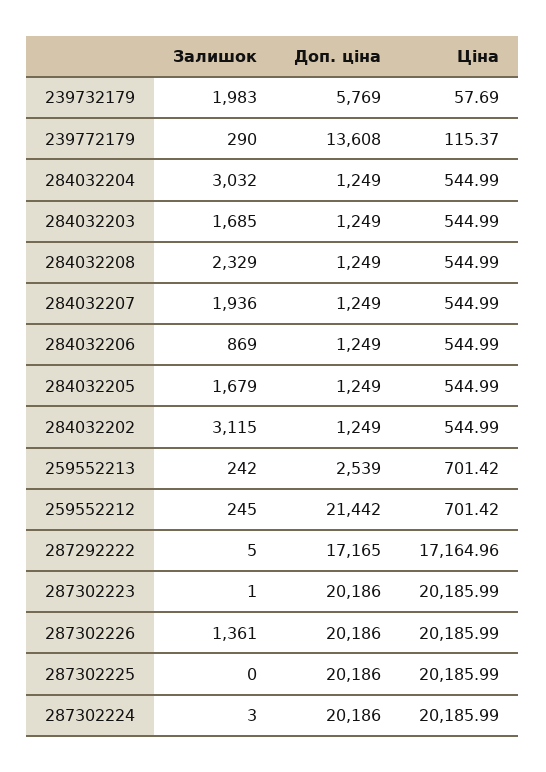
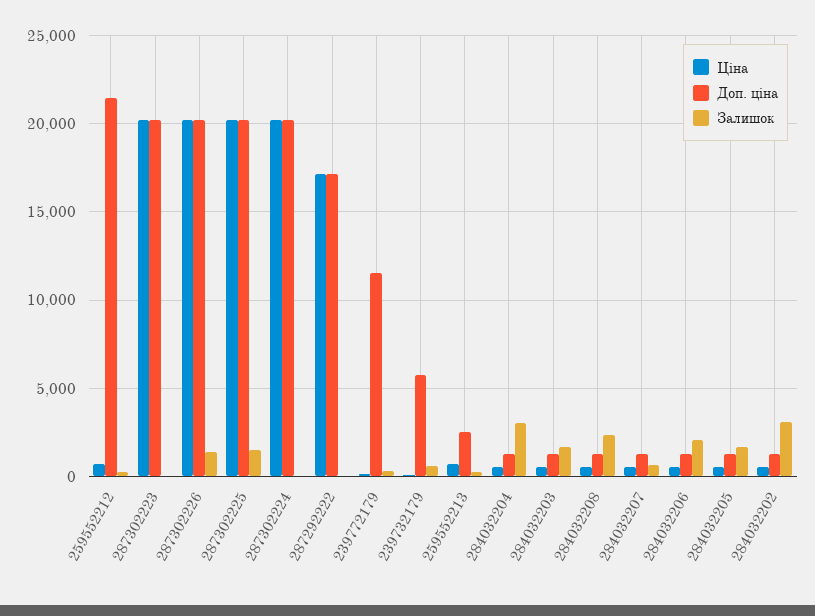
  {
    "Залишок": {
-     "239732179": 1983,
+     "239732179": 500,
      "239772179": 290,
      "284032204": 3032,
      "284032203": 1685,
      "284032208": 2329,
-     "284032207": 1936,
+     "284032207": 500,
-     "284032206": 869,
+     "284032206": 2000,
      "284032205": 1679,
      "284032202": 3115,
      "259552213": 242,
      "259552212": 245,
      "287292222": 5,
      "287302223": 1,
      "287302226": 1361,
-     "287302225": 0,
+     "287302225": 1500,
      "287302224": 3
    },
    "Доп. ціна": {
      "239732179": 5769,
-     "239772179": 13608,
+     "239772179": 11500,
      "284032204": 1249,
      "284032203": 1249,
      "284032208": 1249,
      "284032207": 1249,
      "284032206": 1249,
      "284032205": 1249,
      "284032202": 1249,
      "259552213": 2539,
      "259552212": 21442,
      "287292222": 17165,
      "287302223": 20186,
      "287302226": 20186,
      "287302225": 20186,
      "287302224": 20186
    },
    "Ціна": {
      "239732179": 57.69,
      "239772179": 115.37,
      "284032204": 544.99,
      "284032203": 544.99,
      "284032208": 544.99,
      "284032207": 544.99,
      "284032206": 544.99,
      "284032205": 544.99,
      "284032202": 544.99,
      "259552213": 701.42,
      "259552212": 701.42,
      "287292222": 17164.96,
      "287302223": 20185.99,
      "287302226": 20185.99,
      "287302225": 20185.99,
      "287302224": 20185.99
    }
  }

